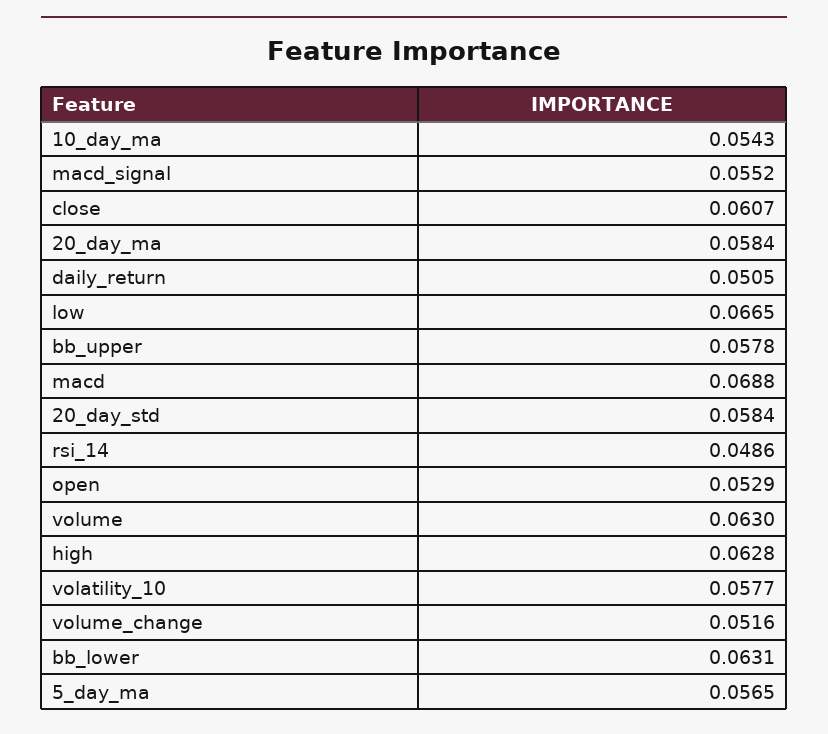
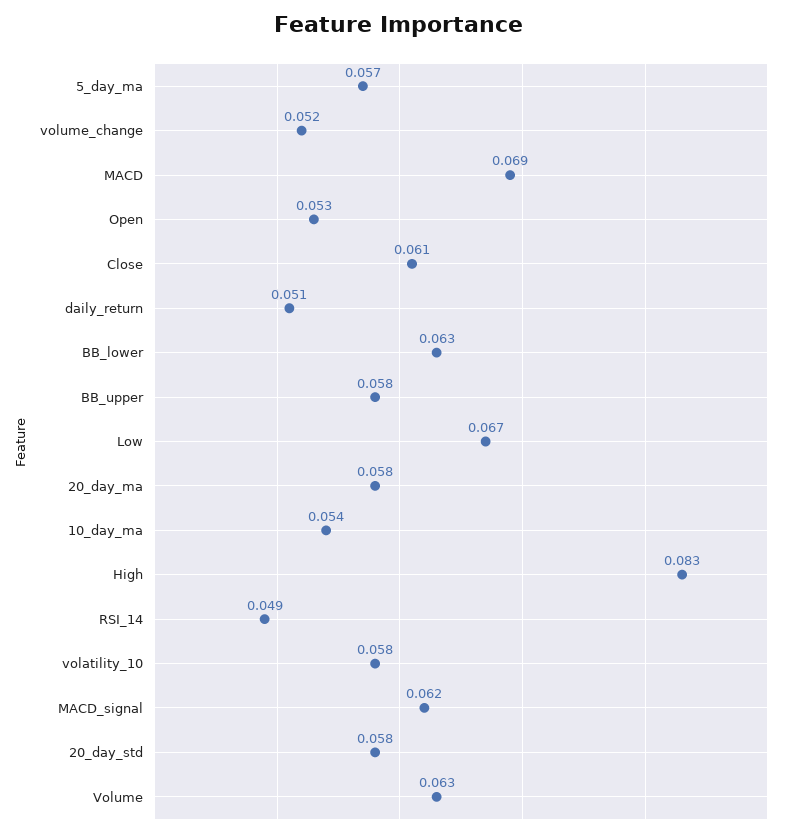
  {
    "10_day_ma": 0.0543,
-   "macd_signal": 0.0552,
+   "macd_signal": 0.062,
    "close": 0.0607,
    "20_day_ma": 0.0584,
    "daily_return": 0.0505,
    "low": 0.0665,
    "bb_upper": 0.0578,
    "macd": 0.0688,
    "20_day_std": 0.0584,
    "rsi_14": 0.0486,
    "open": 0.0529,
    "volume": 0.063,
-   "high": 0.0628,
+   "high": 0.083,
    "volatility_10": 0.0577,
    "volume_change": 0.0516,
    "bb_lower": 0.0631,
    "5_day_ma": 0.0565
  }

